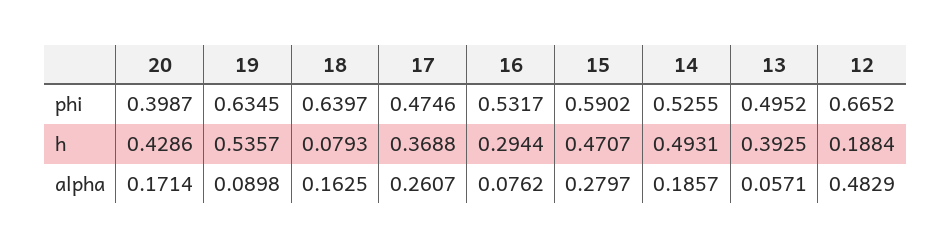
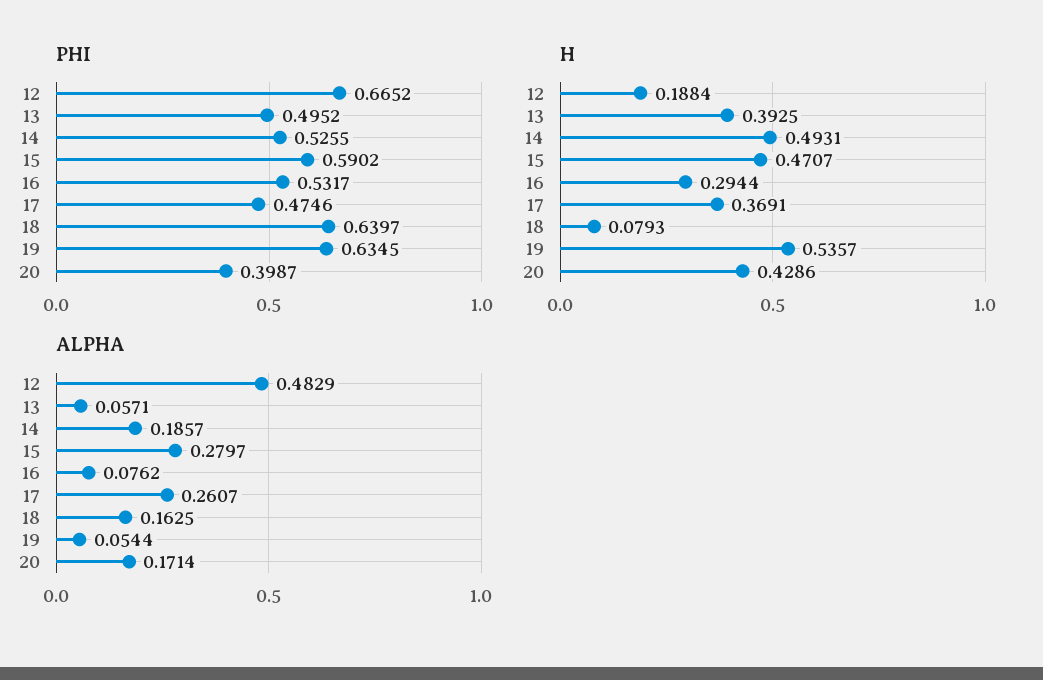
  {
    "phi": {
      "20": 0.3987,
      "19": 0.6345,
      "18": 0.6397,
      "17": 0.4746,
      "16": 0.5317,
      "15": 0.5902,
      "14": 0.5255,
      "13": 0.4952,
      "12": 0.6652
    },
    "h": {
      "20": 0.4286,
      "19": 0.5357,
      "18": 0.0793,
-     "17": 0.3688,
+     "17": 0.3691,
      "16": 0.2944,
      "15": 0.4707,
      "14": 0.4931,
      "13": 0.3925,
      "12": 0.1884
    },
    "alpha": {
      "20": 0.1714,
-     "19": 0.0898,
+     "19": 0.0544,
      "18": 0.1625,
      "17": 0.2607,
      "16": 0.0762,
      "15": 0.2797,
      "14": 0.1857,
      "13": 0.0571,
      "12": 0.4829
    }
  }

